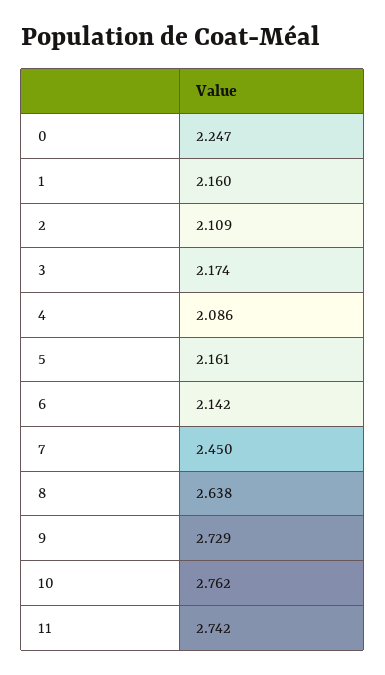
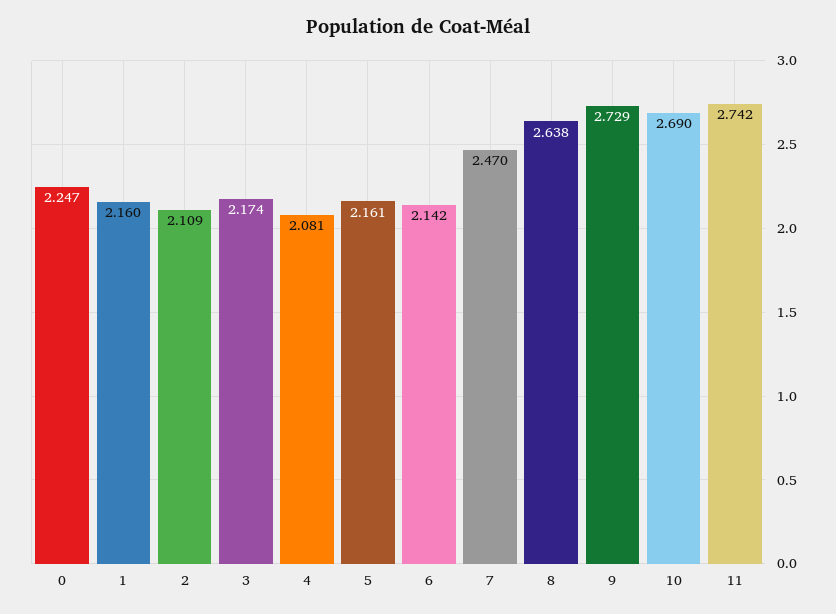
  {
    "0": 2.247,
    "1": 2.16,
    "2": 2.109,
    "3": 2.174,
-   "4": 2.086,
+   "4": 2.081,
    "5": 2.161,
    "6": 2.142,
-   "7": 2.45,
+   "7": 2.47,
    "8": 2.638,
    "9": 2.729,
-   "10": 2.762,
+   "10": 2.69,
    "11": 2.742
  }

